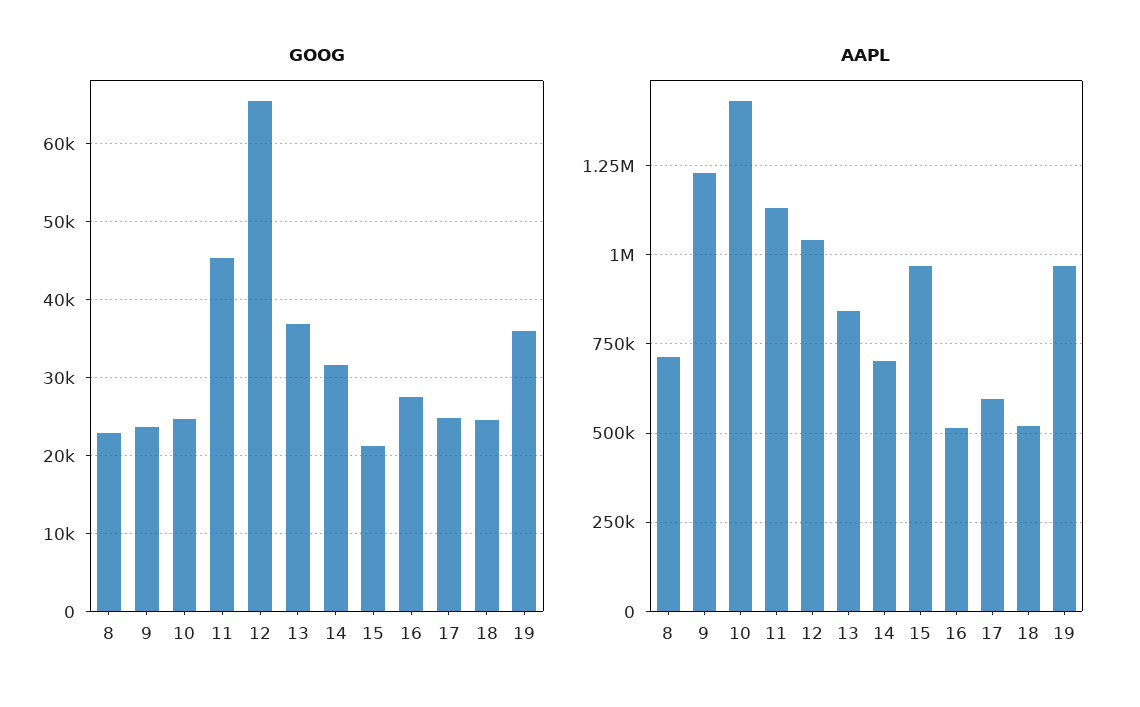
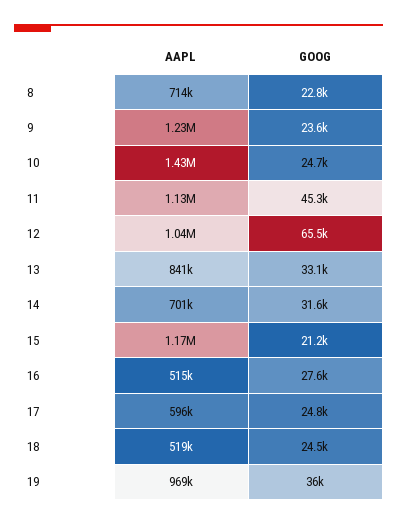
  {
    "GOOG": {
      "8": 22800,
      "9": 23600,
      "10": 24700,
      "11": 45300,
      "12": 65500,
-     "13": 37000,
+     "13": 33100,
      "14": 31600,
      "15": 21200,
      "16": 27600,
      "17": 24800,
      "18": 24500,
      "19": 36000
    },
    "AAPL": {
      "8": 714000,
      "9": 1230000,
      "10": 1430000,
      "11": 1130000,
      "12": 1040000,
      "13": 841000,
      "14": 701000,
-     "15": 975000,
+     "15": 1170000,
      "16": 515000,
      "17": 596000,
      "18": 519000,
      "19": 969000
    }
  }

